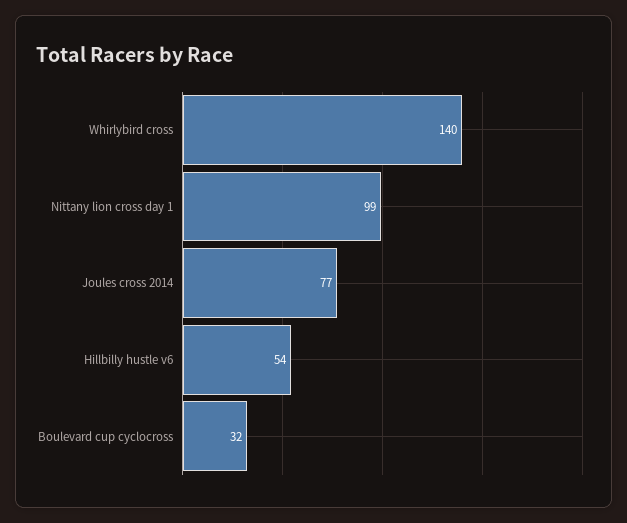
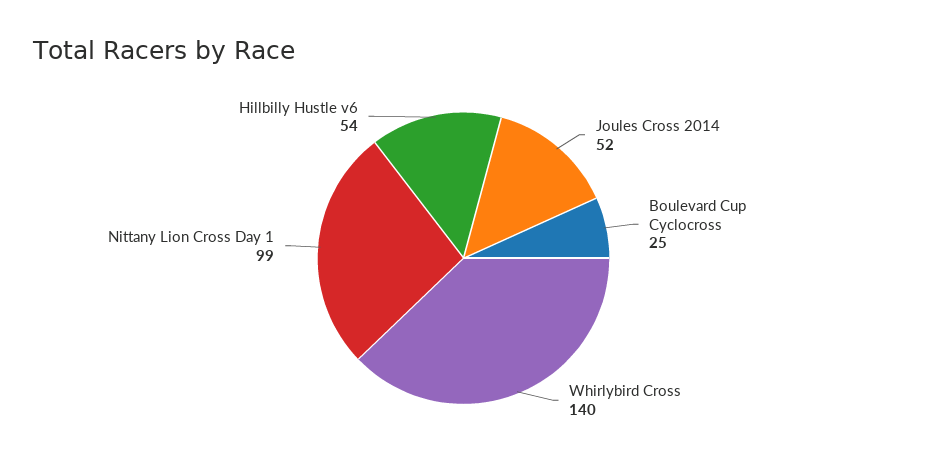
  {
    "Whirlybird cross": 140,
    "Nittany lion cross day 1": 99,
-   "Joules cross 2014": 77,
+   "Joules cross 2014": 52,
    "Hillbilly hustle v6": 54,
-   "Boulevard cup cyclocross": 32
+   "Boulevard cup cyclocross": 25
  }

